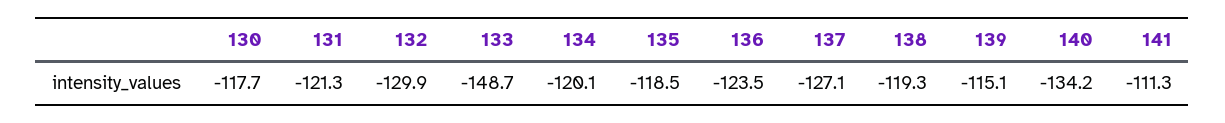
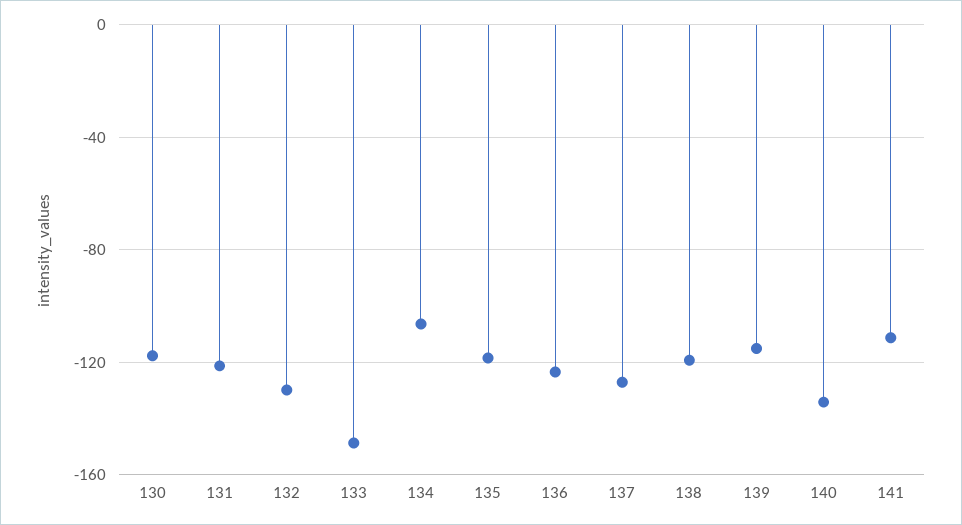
  {
    "130": -117.7,
    "131": -121.3,
    "132": -129.9,
    "133": -148.7,
-   "134": -120.1,
+   "134": -105,
    "135": -118.5,
    "136": -123.5,
    "137": -127.1,
    "138": -119.3,
    "139": -115.1,
    "140": -134.2,
    "141": -111.3
  }

